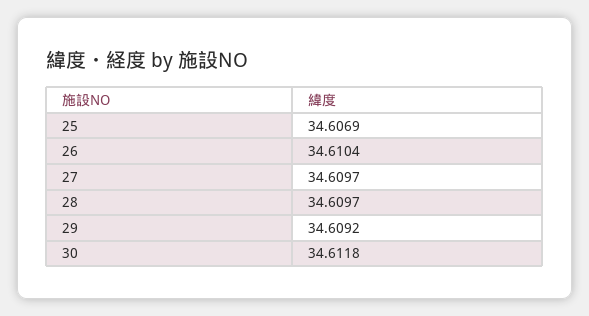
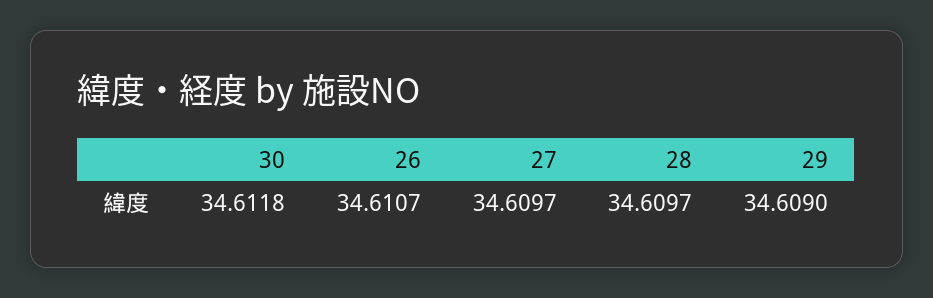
  {
-   "25": 34.6069,
-   "26": 34.6104,
+   "26": 34.6107,
    "27": 34.6097,
    "28": 34.6097,
-   "29": 34.6092,
+   "29": 34.609,
    "30": 34.6118
  }

